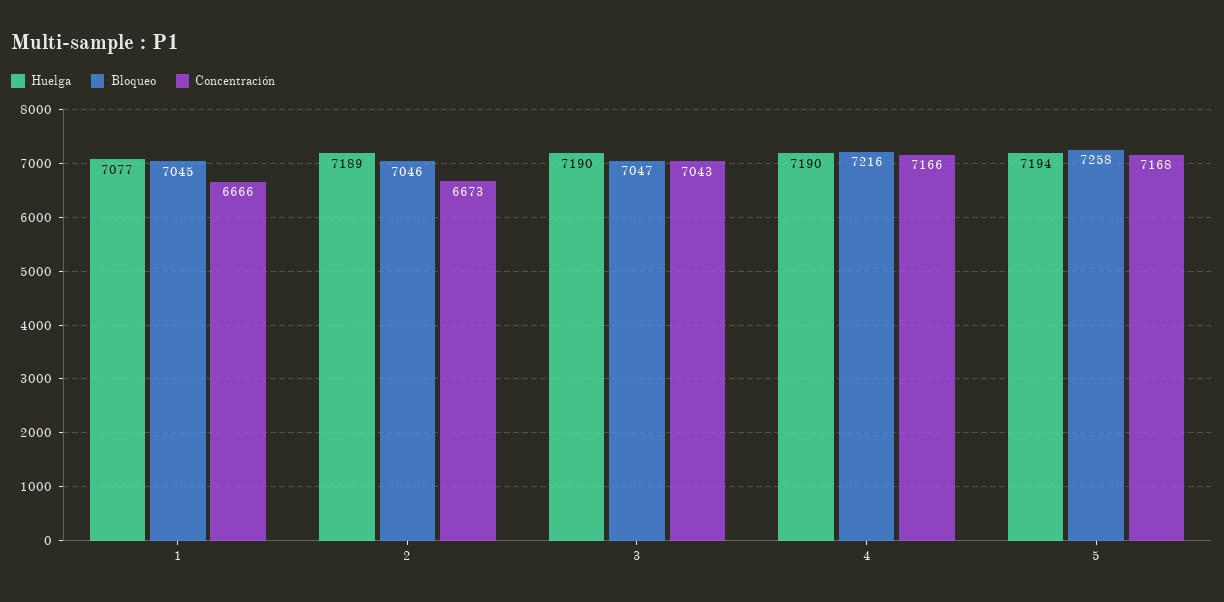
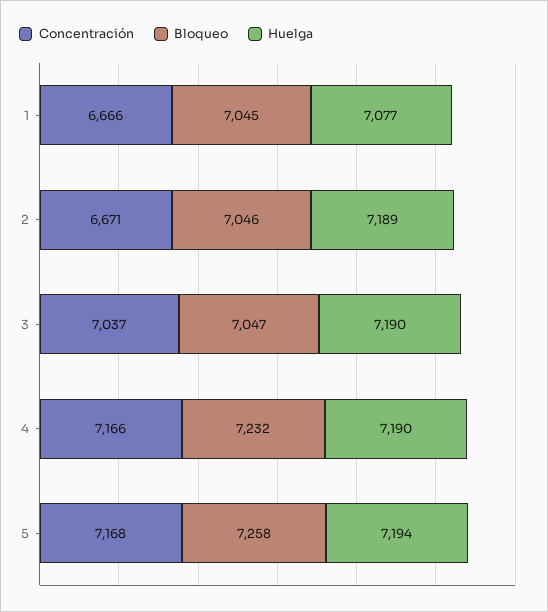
  {
    "Huelga": {
      "1": 7077,
      "2": 7189,
      "3": 7190,
      "4": 7190,
      "5": 7194
    },
    "Bloqueo": {
      "1": 7045,
      "2": 7046,
      "3": 7047,
-     "4": 7216,
+     "4": 7232,
      "5": 7258
    },
    "Concentración": {
      "1": 6666,
-     "2": 6673,
+     "2": 6671,
-     "3": 7043,
+     "3": 7037,
      "4": 7166,
      "5": 7168
    }
  }

